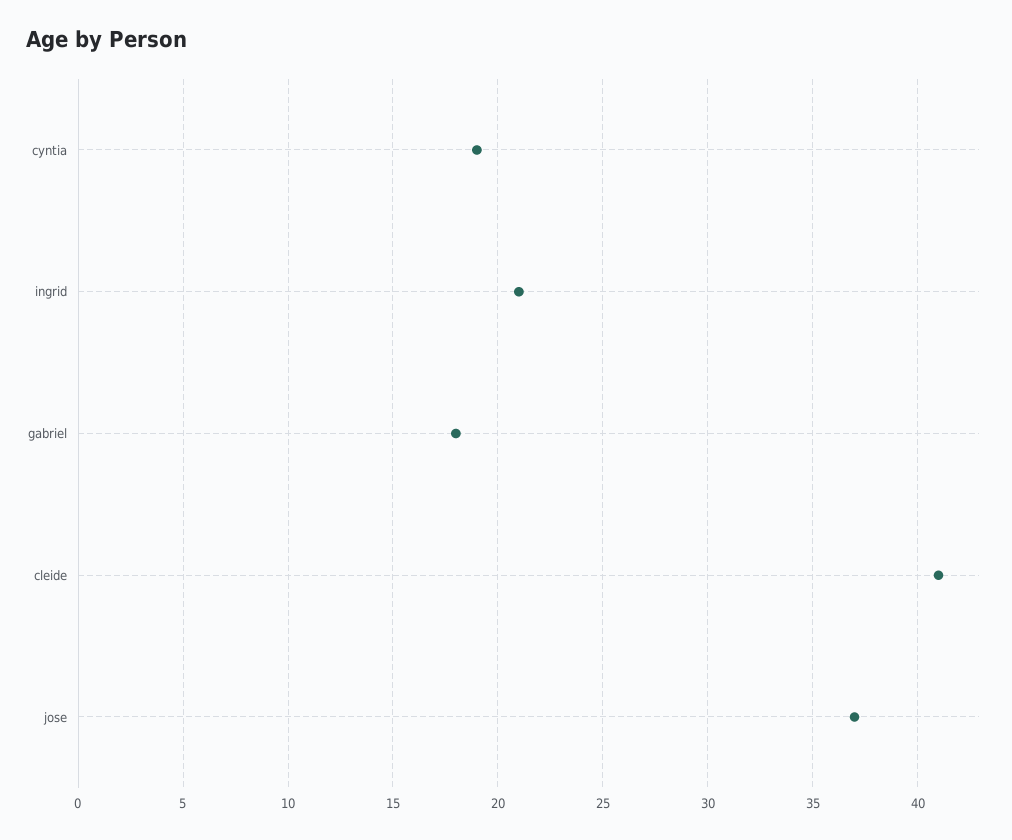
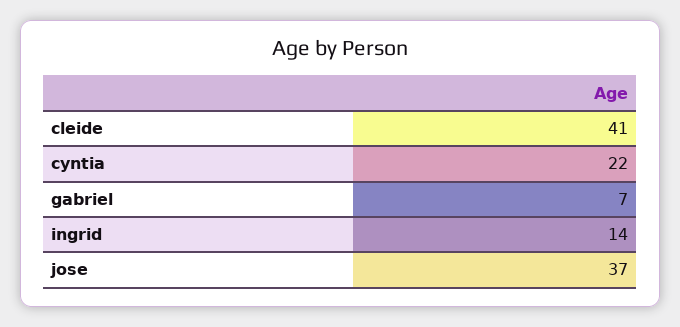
  {
-   "cyntia": 19,
+   "cyntia": 22,
-   "ingrid": 21,
+   "ingrid": 14,
-   "gabriel": 18,
+   "gabriel": 7,
    "cleide": 41,
    "jose": 37
  }

